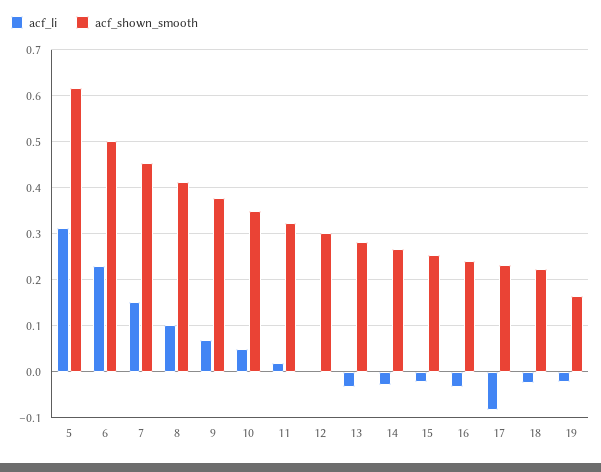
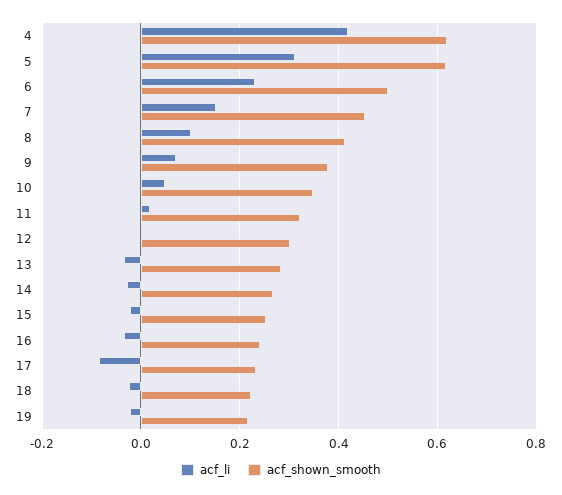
  {
    "acf_li": {
      "5": 0.32,
      "6": 0.24,
      "7": 0.16,
      "8": 0.1,
      "9": 0.08,
      "10": 0.04,
      "11": 0.02,
      "12": 0,
      "13": -0.04,
      "14": -0.02,
      "15": -0.02,
      "16": -0.04,
      "17": -0.08,
      "18": -0.02,
-     "19": -0.02
+     "19": -0.02,
+     "4": 0.42
    },
    "acf_shown_smooth": {
      "5": 0.62,
      "6": 0.5,
      "7": 0.46,
      "8": 0.42,
      "9": 0.38,
      "10": 0.34,
      "11": 0.32,
      "12": 0.3,
      "13": 0.28,
      "14": 0.26,
      "15": 0.26,
      "16": 0.24,
      "17": 0.24,
      "18": 0.22,
-     "19": 0.16
+     "19": 0.22,
+     "4": 0.62
    }
  }

